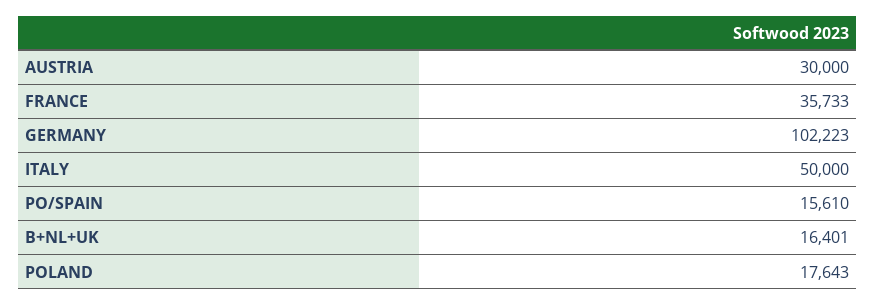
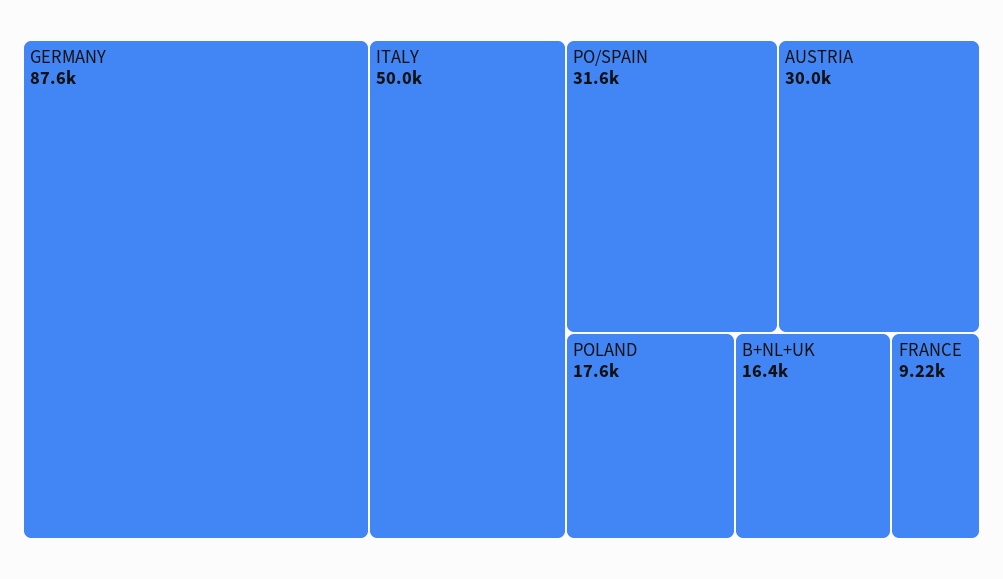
  {
    "AUSTRIA": 30000,
-   "FRANCE": 35733,
+   "FRANCE": 9220,
-   "GERMANY": 102223,
+   "GERMANY": 87600,
    "ITALY": 50000,
-   "PO/SPAIN": 15610,
+   "PO/SPAIN": 31600,
    "B+NL+UK": 16401,
    "POLAND": 17643
  }

